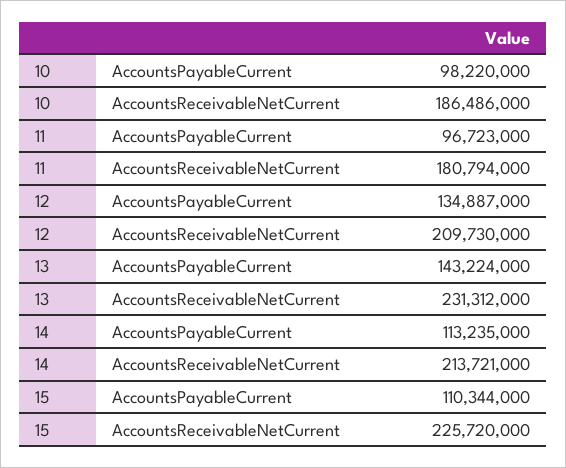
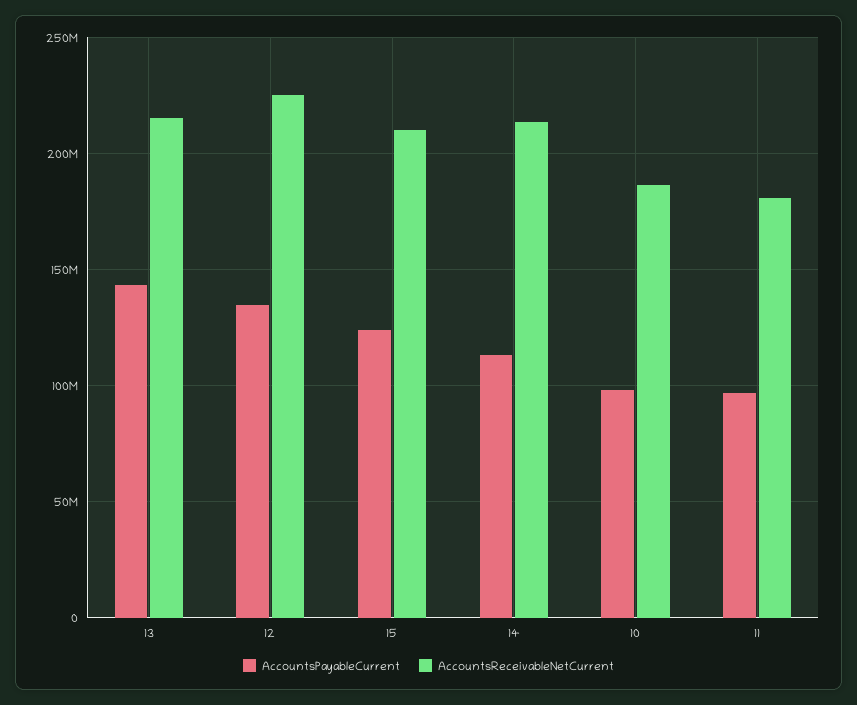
  {
    "AccountsPayableCurrent": {
      "10": 98220000,
      "11": 96723000,
      "12": 134887000,
      "13": 143224000,
      "14": 113235000,
-     "15": 110344000
+     "15": 125000000
    },
    "AccountsReceivableNetCurrent": {
      "10": 186486000,
      "11": 180794000,
-     "12": 209730000,
+     "12": 225000000,
-     "13": 231312000,
+     "13": 215000000,
      "14": 213721000,
-     "15": 225720000
+     "15": 210000000
    }
  }

